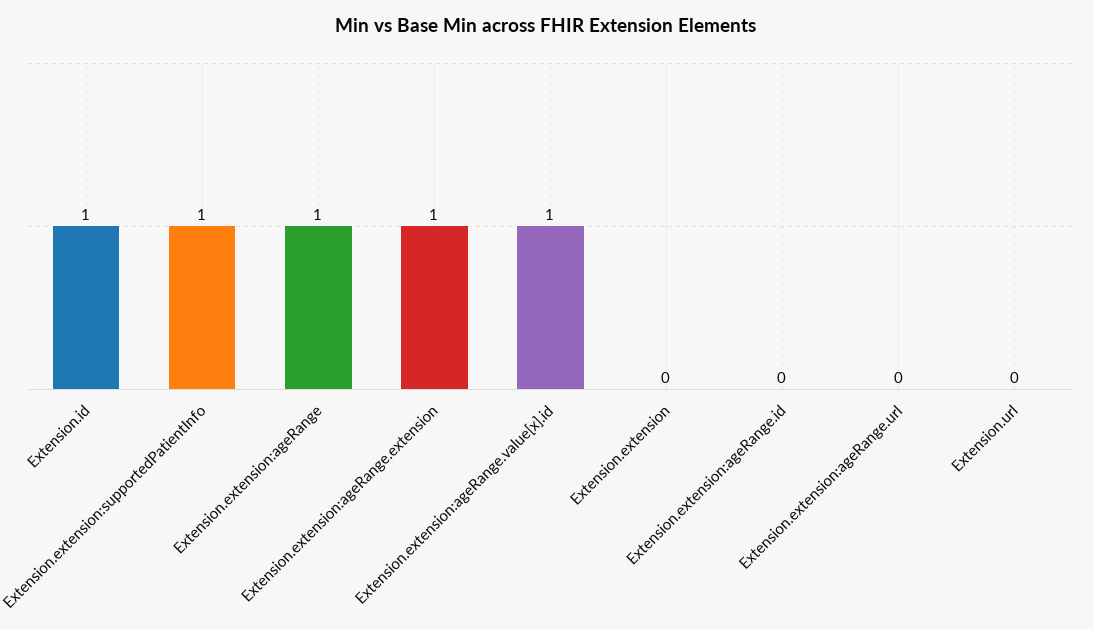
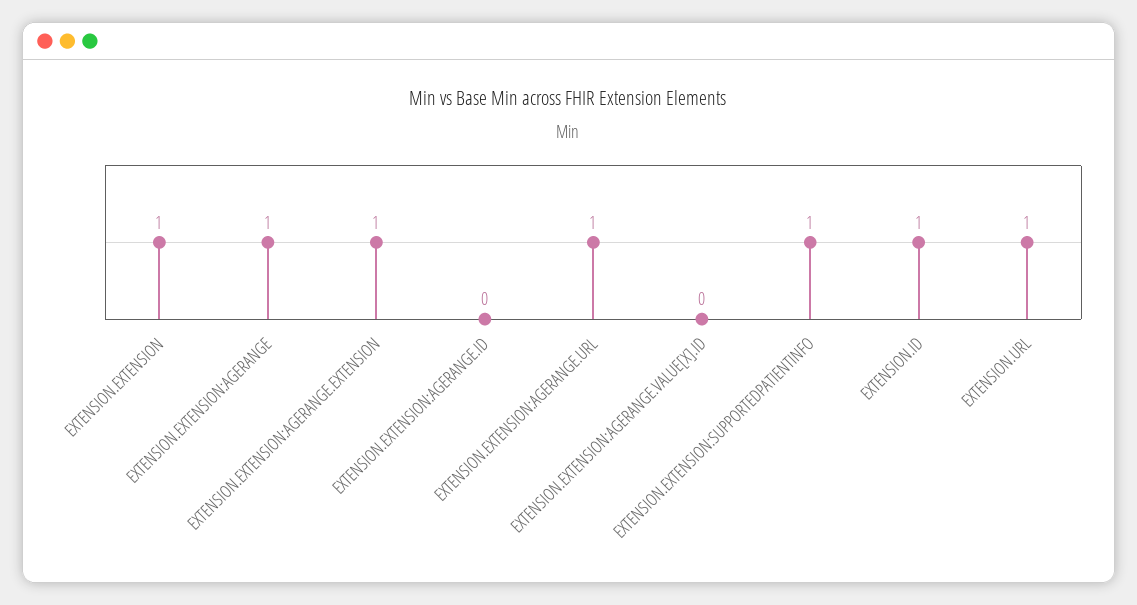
  {
    "Extension.id": 1,
    "Extension.extension:supportedPatientInfo": 1,
    "Extension.extension:ageRange": 1,
    "Extension.extension:ageRange.extension": 1,
-   "Extension.extension:ageRange.value[x].id": 1,
+   "Extension.extension:ageRange.value[x].id": 0,
-   "Extension.extension": 0,
+   "Extension.extension": 1,
    "Extension.extension:ageRange.id": 0,
-   "Extension.extension:ageRange.url": 0,
+   "Extension.extension:ageRange.url": 1,
-   "Extension.url": 0
+   "Extension.url": 1
  }

